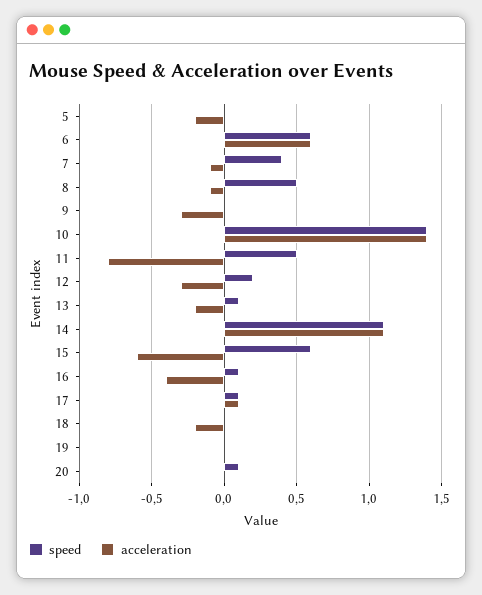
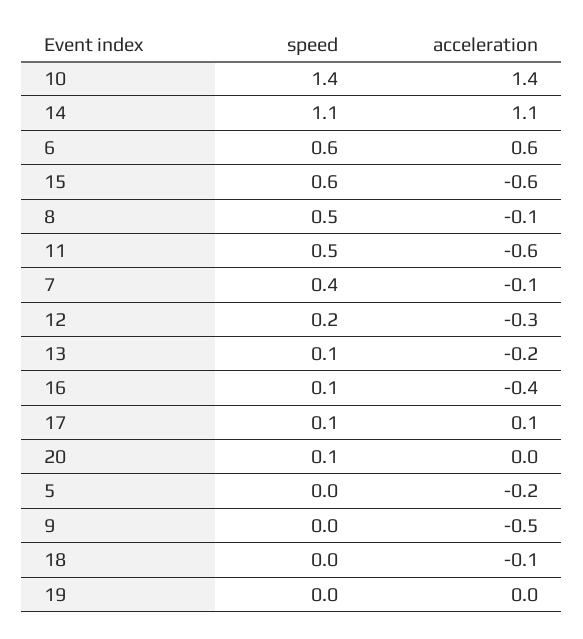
  {
    "speed": {
      "5": 0,
      "6": 0.6,
      "7": 0.4,
      "8": 0.5,
      "9": 0,
      "10": 1.4,
      "11": 0.5,
      "12": 0.2,
      "13": 0.1,
      "14": 1.1,
      "15": 0.6,
      "16": 0.1,
      "17": 0.1,
      "18": 0,
      "19": 0,
      "20": 0.1
    },
    "acceleration": {
      "5": -0.2,
      "6": 0.6,
      "7": -0.1,
      "8": -0.1,
-     "9": -0.3,
+     "9": -0.5,
      "10": 1.4,
-     "11": -0.8,
+     "11": -0.6,
      "12": -0.3,
      "13": -0.2,
      "14": 1.1,
      "15": -0.6,
      "16": -0.4,
      "17": 0.1,
-     "18": -0.2,
+     "18": -0.1,
      "19": 0,
      "20": 0
    }
  }

